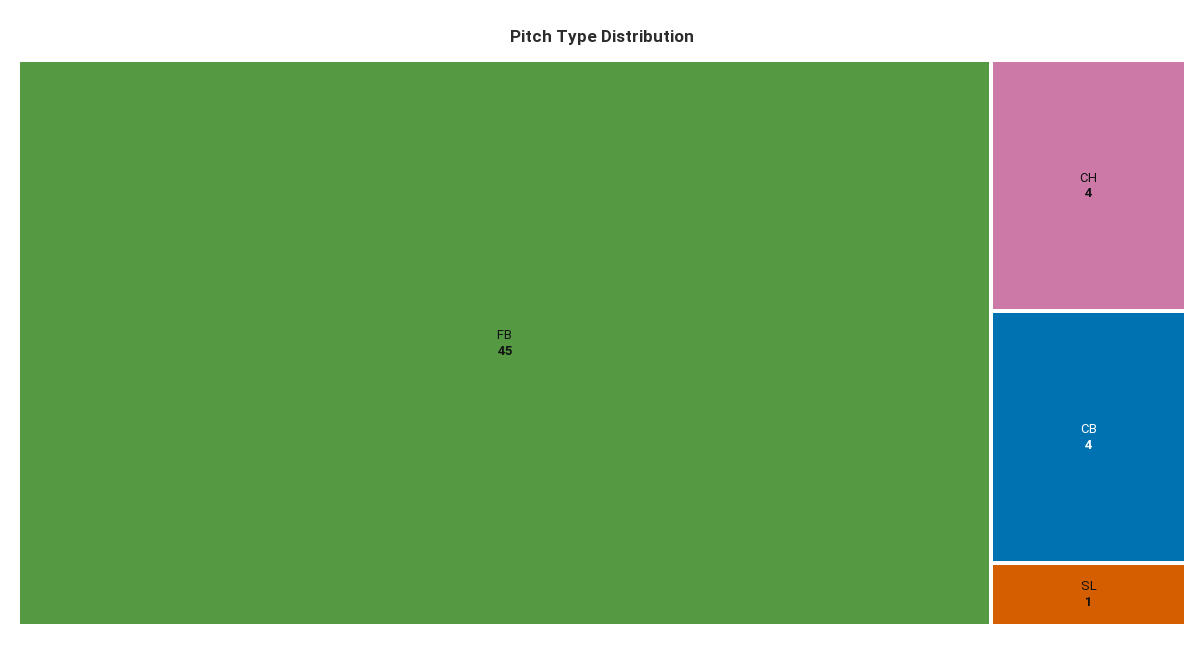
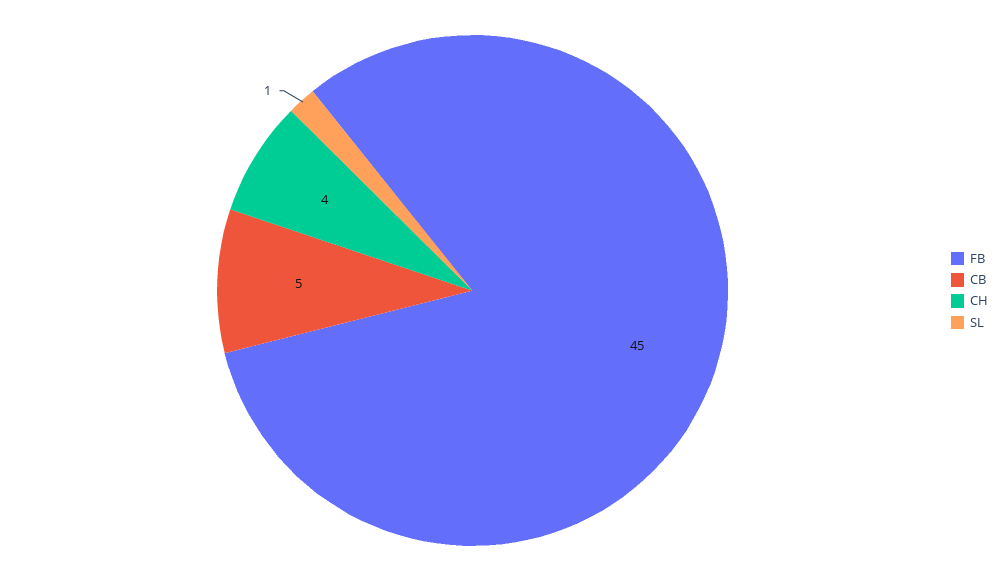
  {
    "FB": 45,
    "CH": 4,
-   "CB": 4,
+   "CB": 5,
    "SL": 1
  }

